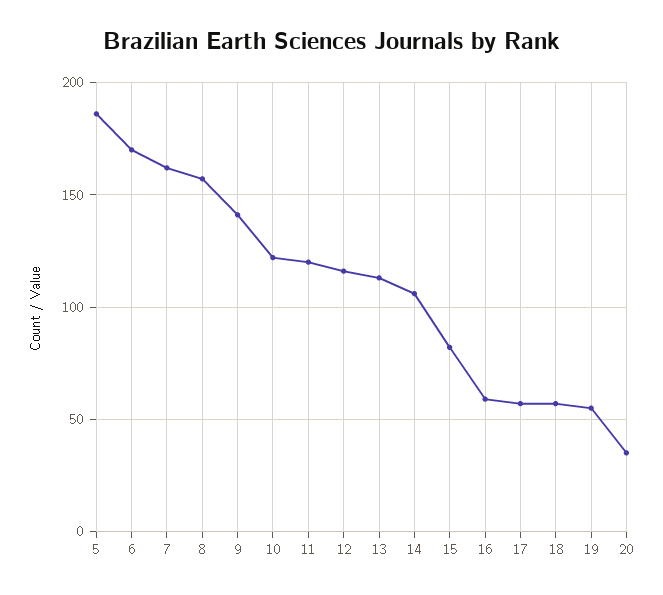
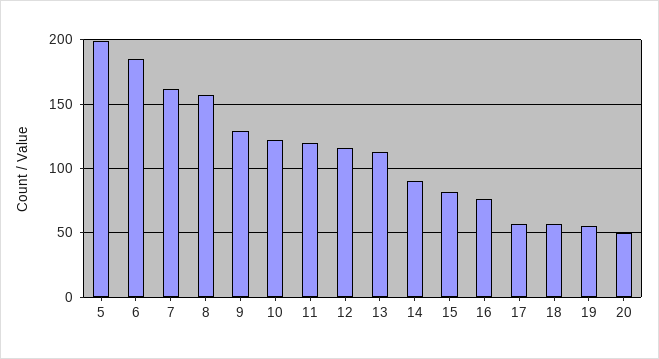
  {
-   "5": 185,
+   "5": 200,
-   "6": 170,
+   "6": 185,
    "7": 160,
    "8": 155,
-   "9": 140,
+   "9": 130,
    "10": 120,
    "11": 120,
    "12": 115,
    "13": 115,
-   "14": 105,
+   "14": 90,
    "15": 80,
-   "16": 60,
+   "16": 75,
    "17": 55,
    "18": 55,
    "19": 55,
-   "20": 35
+   "20": 50
  }

